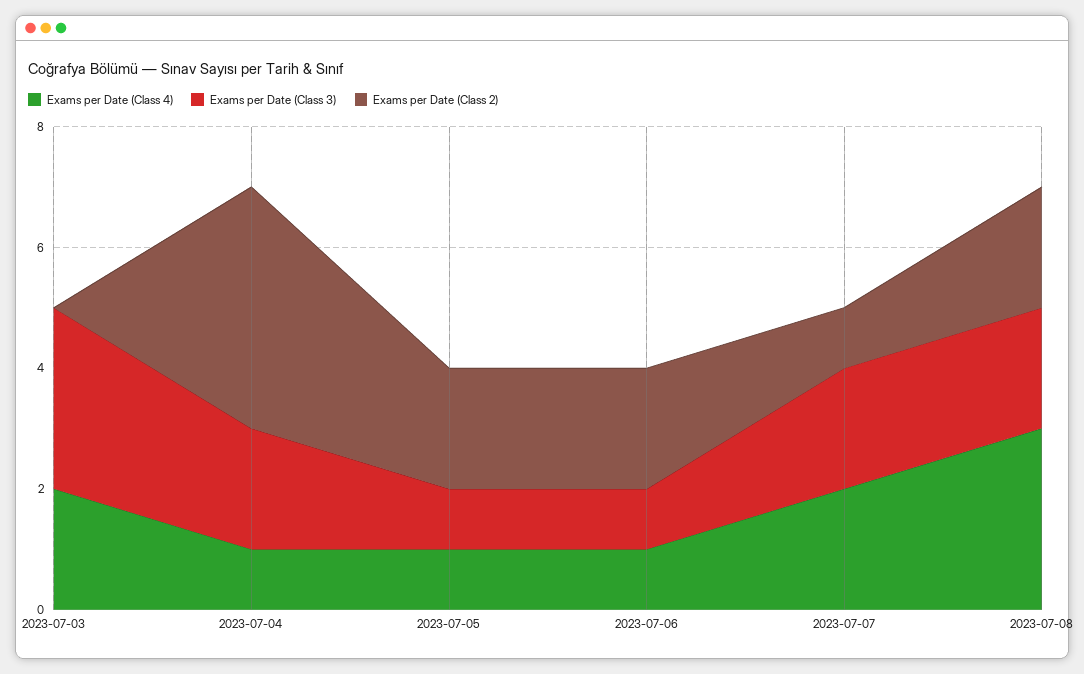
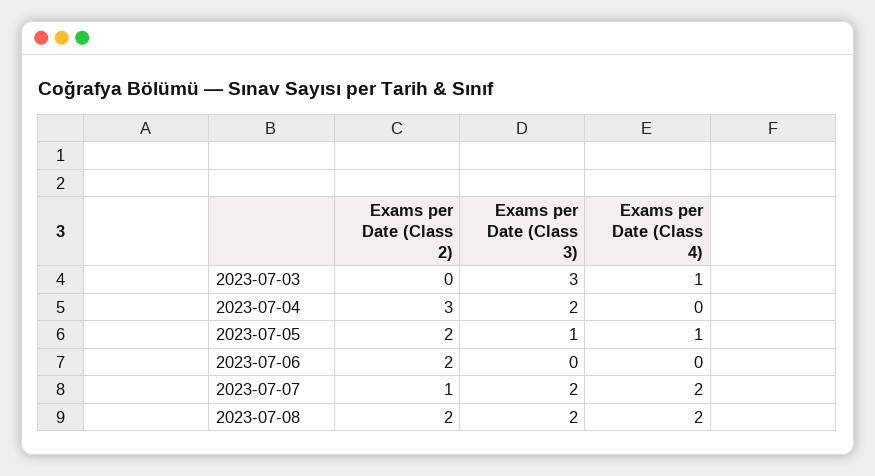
  {
    "Exams per Date (Class 4)": {
-     "2023-07-03": 2,
+     "2023-07-03": 1,
-     "2023-07-04": 1,
+     "2023-07-04": 0,
      "2023-07-05": 1,
-     "2023-07-06": 1,
+     "2023-07-06": 0,
      "2023-07-07": 2,
-     "2023-07-08": 3
+     "2023-07-08": 2
    },
    "Exams per Date (Class 3)": {
      "2023-07-03": 3,
      "2023-07-04": 2,
      "2023-07-05": 1,
-     "2023-07-06": 1,
+     "2023-07-06": 0,
      "2023-07-07": 2,
      "2023-07-08": 2
    },
    "Exams per Date (Class 2)": {
      "2023-07-03": 0,
-     "2023-07-04": 4,
+     "2023-07-04": 3,
      "2023-07-05": 2,
      "2023-07-06": 2,
      "2023-07-07": 1,
      "2023-07-08": 2
    }
  }

